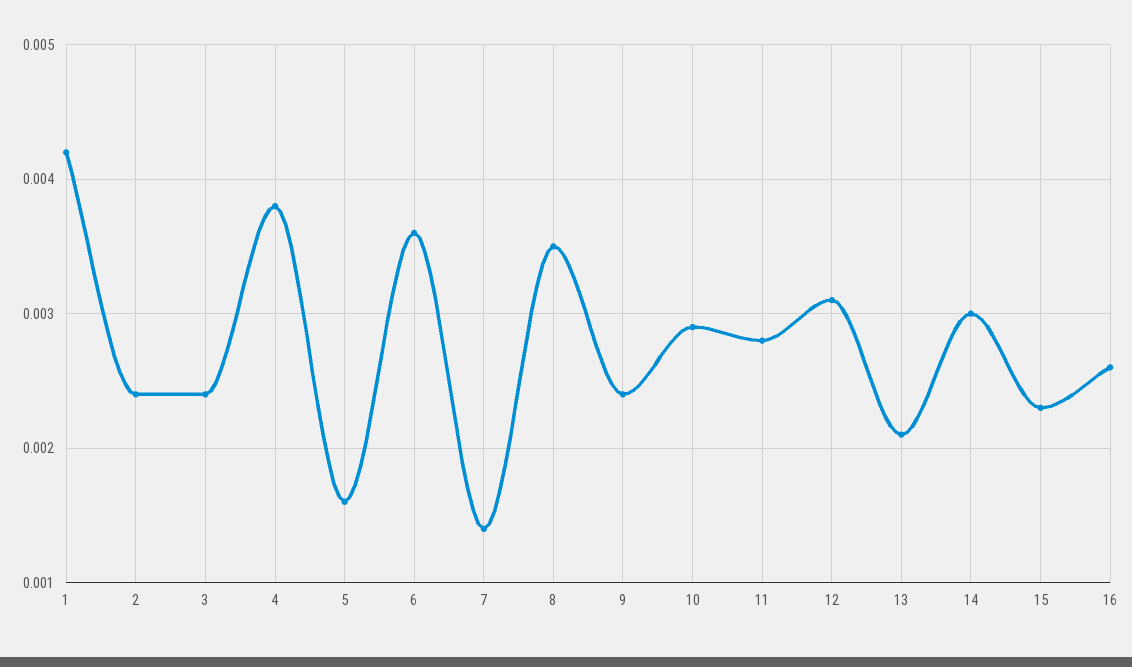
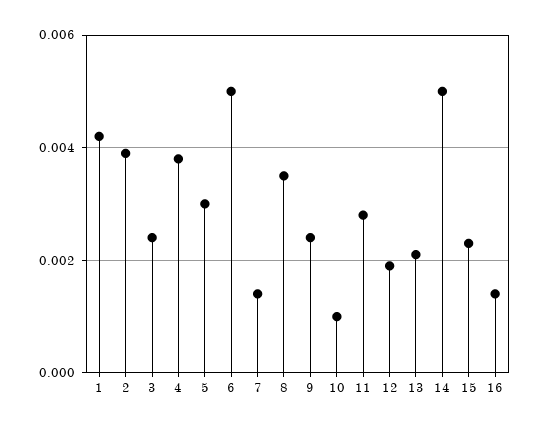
  {
    "1": 0.0042,
-   "2": 0.0024,
+   "2": 0.004,
    "3": 0.0024,
    "4": 0.0038,
-   "5": 0.0016,
+   "5": 0.003,
-   "6": 0.0036,
+   "6": 0.005,
    "7": 0.0014,
    "8": 0.0035,
    "9": 0.0024,
-   "10": 0.0029,
+   "10": 0.001,
    "11": 0.0028,
-   "12": 0.0031,
+   "12": 0.002,
    "13": 0.0021,
-   "14": 0.003,
+   "14": 0.005,
    "15": 0.0023,
-   "16": 0.0026
+   "16": 0.0015
  }

